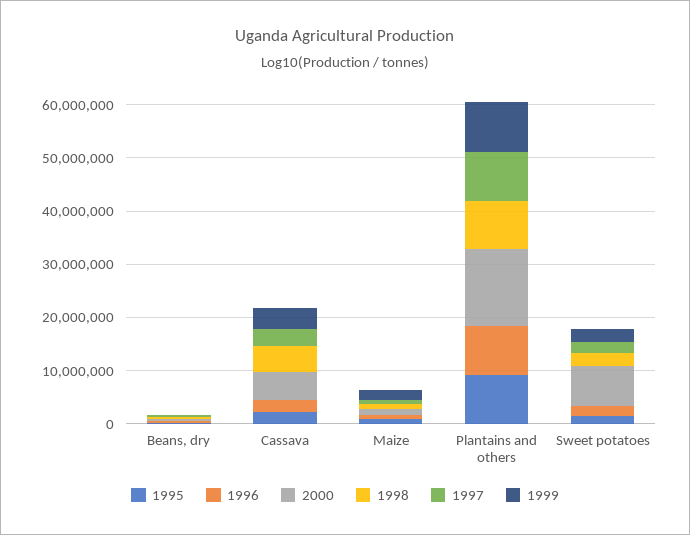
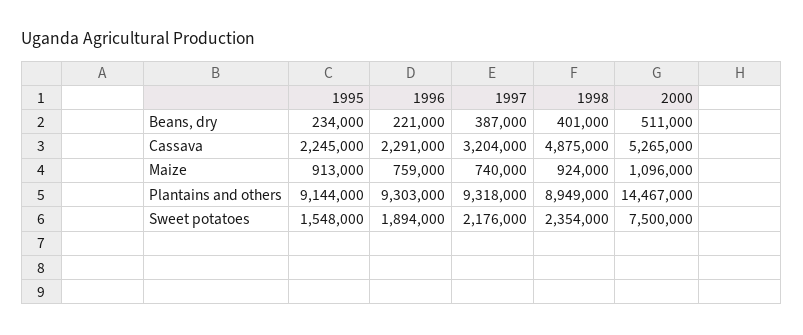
  {
    "1995": {
      "Beans, dry": 234000,
      "Cassava": 2245000,
      "Maize": 913000,
      "Plantains and others": 9144000,
      "Sweet potatoes": 1548000
    },
    "1996": {
      "Beans, dry": 221000,
      "Cassava": 2291000,
      "Maize": 759000,
      "Plantains and others": 9303000,
      "Sweet potatoes": 1894000
    },
    "2000": {
      "Beans, dry": 511000,
      "Cassava": 5265000,
      "Maize": 1096000,
      "Plantains and others": 14467000,
      "Sweet potatoes": 7500000
    },
    "1998": {
      "Beans, dry": 401000,
      "Cassava": 4875000,
      "Maize": 924000,
      "Plantains and others": 8949000,
      "Sweet potatoes": 2354000
    },
    "1997": {
      "Beans, dry": 387000,
      "Cassava": 3204000,
      "Maize": 740000,
      "Plantains and others": 9318000,
      "Sweet potatoes": 2176000
-   },
+   }
-   "1999": {
-     "Beans, dry": 0,
-     "Cassava": 4000000,
-     "Maize": 2000000,
-     "Plantains and others": 10000000,
-     "Sweet potatoes": 2000000
-   }
  }

